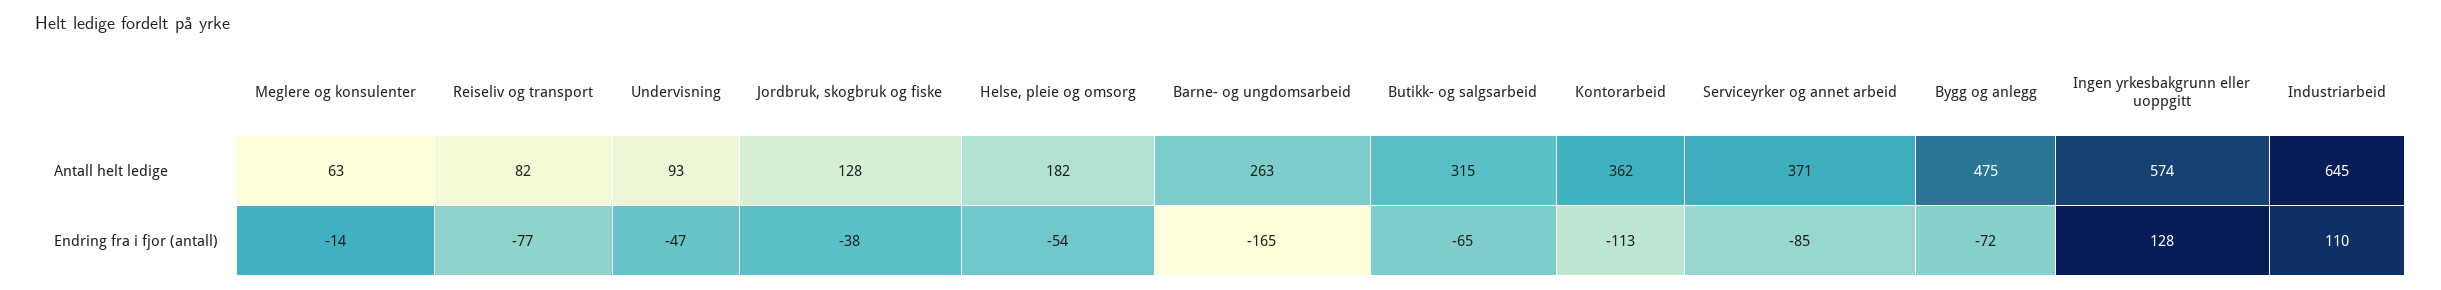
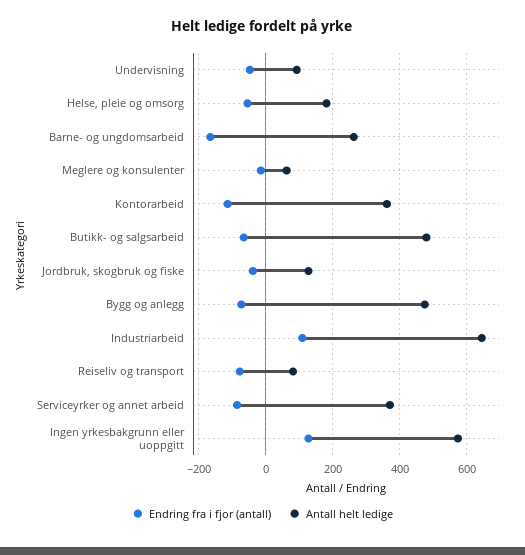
  {
    "Antall helt ledige": {
      "Meglere og konsulenter": 63,
      "Reiseliv og transport": 82,
      "Undervisning": 93,
      "Jordbruk, skogbruk og fiske": 128,
      "Helse, pleie og omsorg": 182,
      "Barne- og ungdomsarbeid": 263,
-     "Butikk- og salgsarbeid": 315,
+     "Butikk- og salgsarbeid": 480,
      "Kontorarbeid": 362,
      "Serviceyrker og annet arbeid": 371,
      "Bygg og anlegg": 475,
      "Ingen yrkesbakgrunn eller uoppgitt": 574,
      "Industriarbeid": 645
    },
    "Endring fra i fjor (antall)": {
      "Meglere og konsulenter": -14,
      "Reiseliv og transport": -77,
      "Undervisning": -47,
      "Jordbruk, skogbruk og fiske": -38,
      "Helse, pleie og omsorg": -54,
      "Barne- og ungdomsarbeid": -165,
      "Butikk- og salgsarbeid": -65,
      "Kontorarbeid": -113,
      "Serviceyrker og annet arbeid": -85,
      "Bygg og anlegg": -72,
      "Ingen yrkesbakgrunn eller uoppgitt": 128,
      "Industriarbeid": 110
    }
  }

